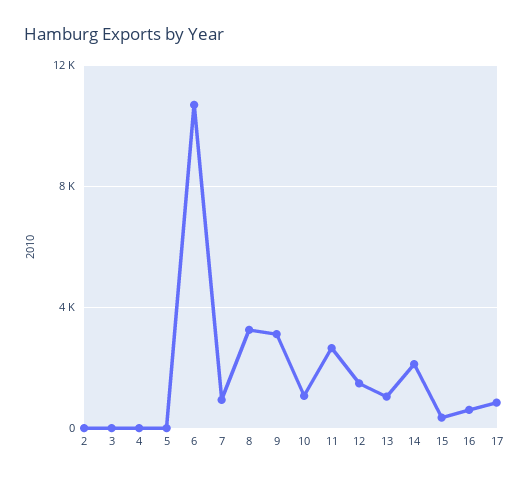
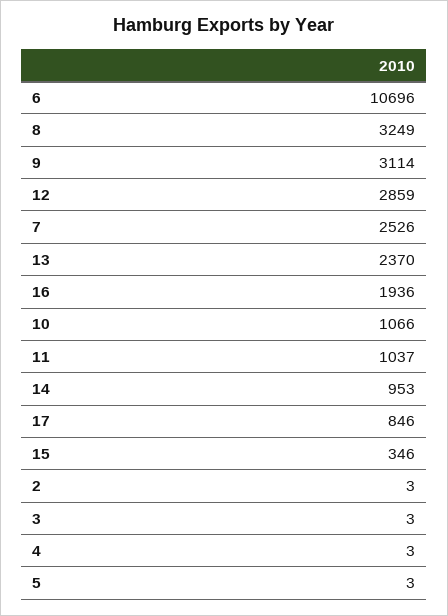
  {
    "2": 3,
    "3": 3,
    "4": 3,
    "5": 3,
    "6": 10696,
-   "7": 1000,
+   "7": 2526,
    "8": 3249,
    "9": 3114,
    "10": 1066,
-   "11": 2500,
+   "11": 1037,
-   "12": 1500,
+   "12": 2859,
-   "13": 1000,
+   "13": 2370,
-   "14": 2000,
+   "14": 953,
    "15": 346,
-   "16": 500,
+   "16": 1936,
    "17": 846
  }

